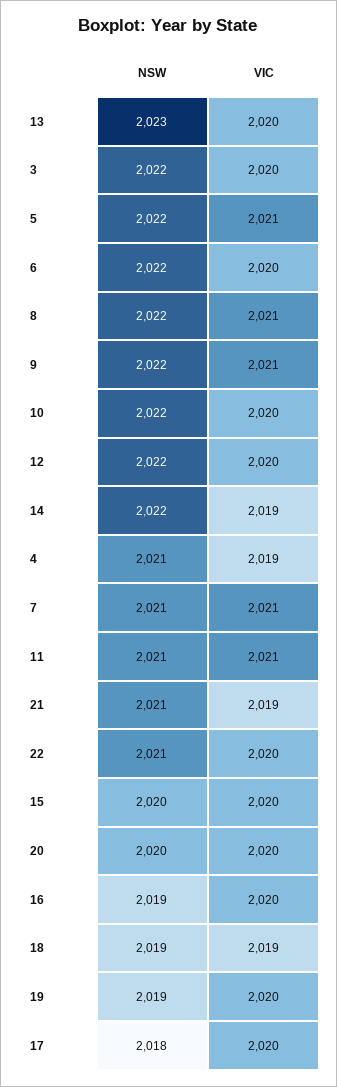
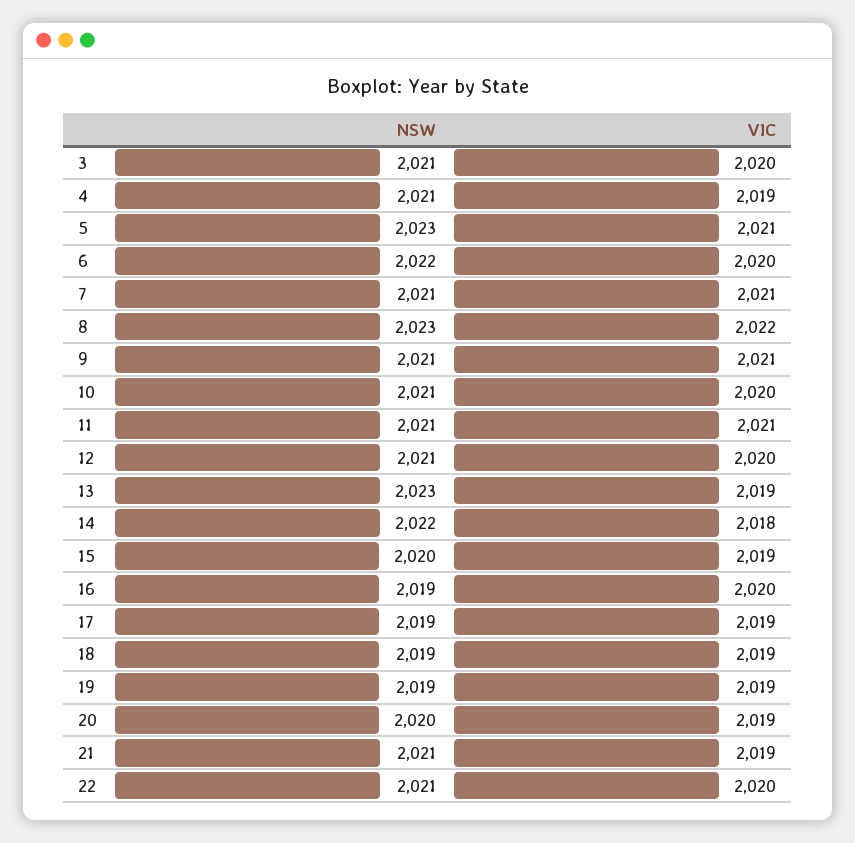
  {
    "NSW": {
      "13": 2023,
-     "3": 2022,
+     "3": 2021,
-     "5": 2022,
+     "5": 2023,
      "6": 2022,
-     "8": 2022,
+     "8": 2023,
-     "9": 2022,
+     "9": 2021,
-     "10": 2022,
+     "10": 2021,
-     "12": 2022,
+     "12": 2021,
      "14": 2022,
      "4": 2021,
      "7": 2021,
      "11": 2021,
      "21": 2021,
      "22": 2021,
      "15": 2020,
      "20": 2020,
      "16": 2019,
      "18": 2019,
      "19": 2019,
-     "17": 2018
+     "17": 2019
    },
    "VIC": {
-     "13": 2020,
+     "13": 2019,
      "3": 2020,
      "5": 2021,
      "6": 2020,
-     "8": 2021,
+     "8": 2022,
      "9": 2021,
      "10": 2020,
      "12": 2020,
-     "14": 2019,
+     "14": 2018,
      "4": 2019,
      "7": 2021,
      "11": 2021,
      "21": 2019,
      "22": 2020,
-     "15": 2020,
+     "15": 2019,
-     "20": 2020,
+     "20": 2019,
      "16": 2020,
      "18": 2019,
-     "19": 2020,
+     "19": 2019,
-     "17": 2020
+     "17": 2019
    }
  }

